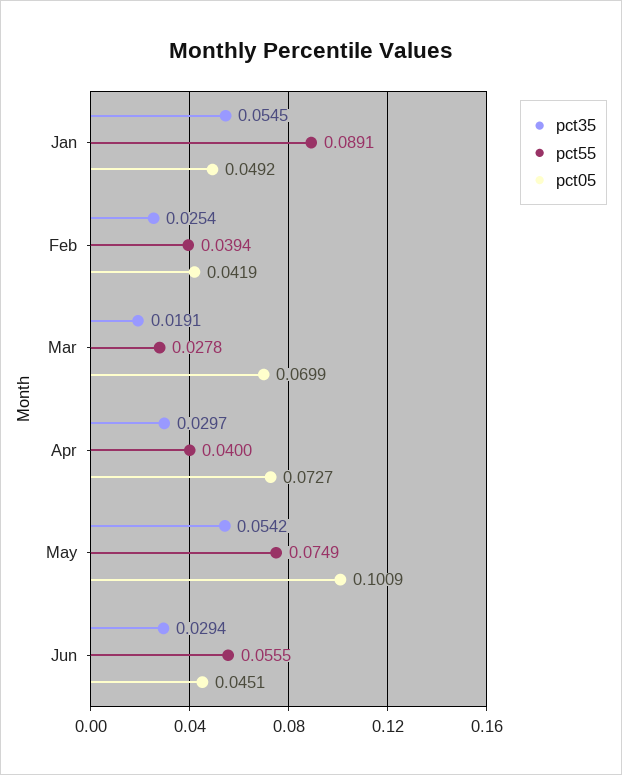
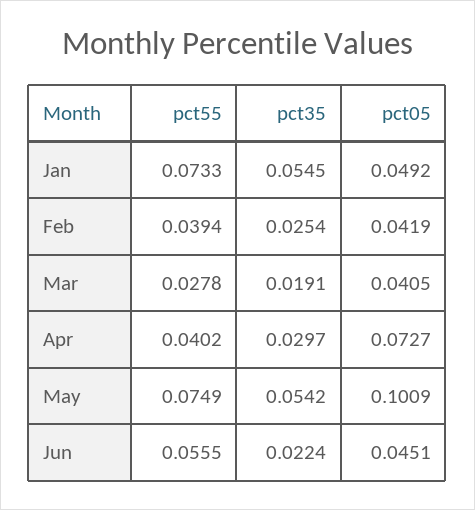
  {
    "pct35": {
      "Jan": 0.0545,
      "Feb": 0.0254,
      "Mar": 0.0191,
      "Apr": 0.0297,
      "May": 0.0542,
-     "Jun": 0.0294
+     "Jun": 0.0224
    },
    "pct55": {
-     "Jan": 0.0891,
+     "Jan": 0.0733,
      "Feb": 0.0394,
      "Mar": 0.0278,
-     "Apr": 0.04,
+     "Apr": 0.0402,
      "May": 0.0749,
      "Jun": 0.0555
    },
    "pct05": {
      "Jan": 0.0492,
      "Feb": 0.0419,
-     "Mar": 0.0699,
+     "Mar": 0.0405,
      "Apr": 0.0727,
      "May": 0.1009,
      "Jun": 0.0451
    }
  }

